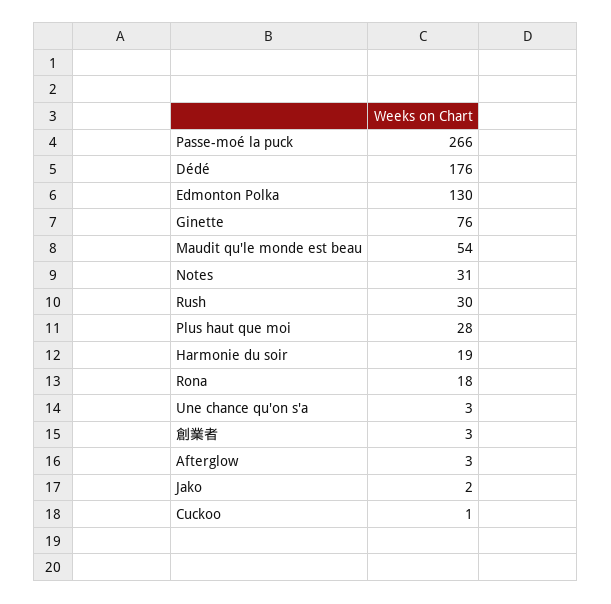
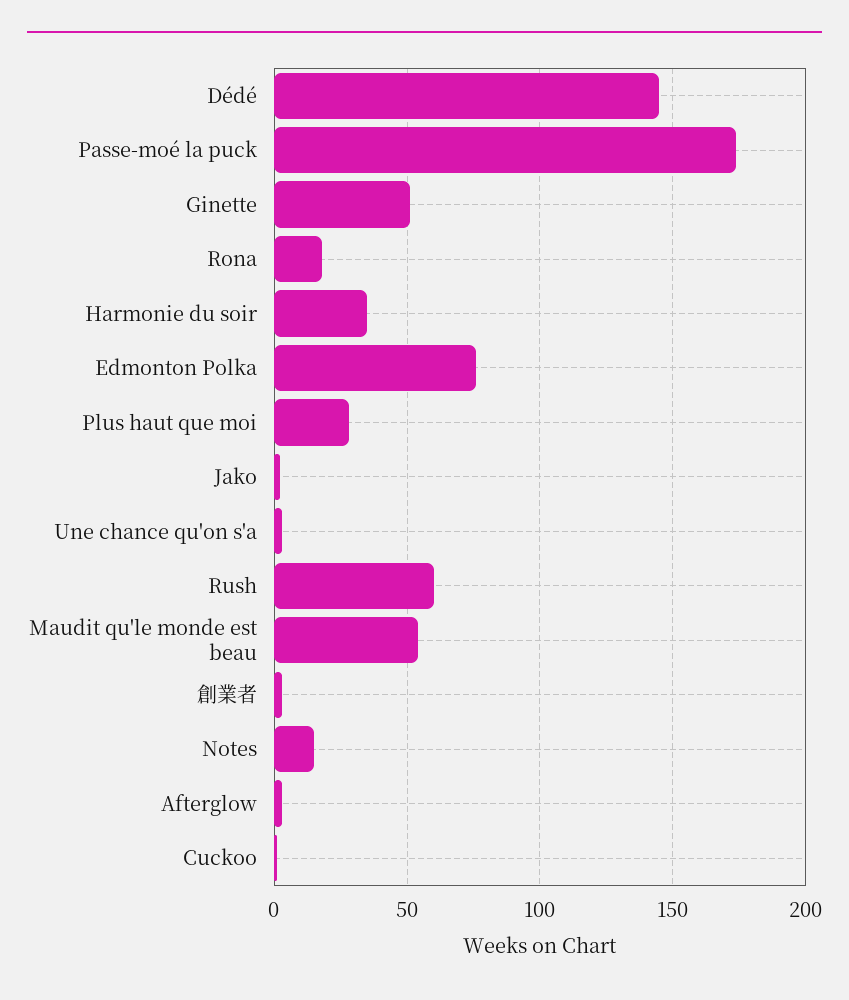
  {
-   "Passe-moé la puck": 266,
+   "Passe-moé la puck": 175,
-   "Dédé": 176,
+   "Dédé": 145,
-   "Edmonton Polka": 130,
+   "Edmonton Polka": 75,
-   "Ginette": 76,
+   "Ginette": 50,
    "Maudit qu'le monde est beau": 54,
-   "Notes": 31,
+   "Notes": 15,
-   "Rush": 30,
+   "Rush": 60,
    "Plus haut que moi": 28,
-   "Harmonie du soir": 19,
+   "Harmonie du soir": 35,
    "Rona": 18,
    "Une chance qu'on s'a": 3,
    "創業者": 3,
    "Afterglow": 3,
    "Jako": 2,
    "Cuckoo": 1
  }

